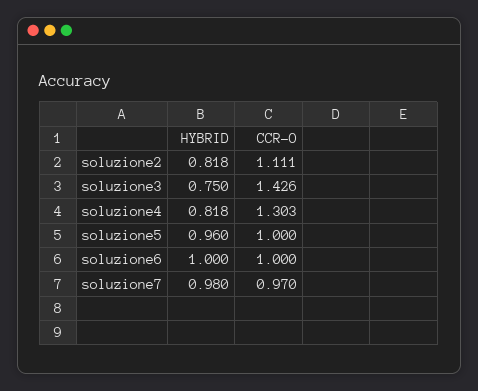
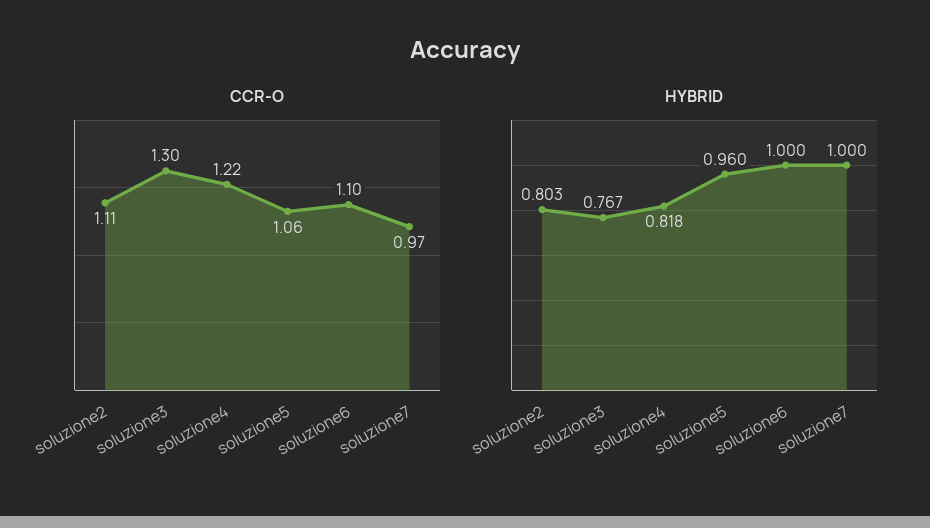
  {
    "HYBRID": {
-     "soluzione2": 0.818,
+     "soluzione2": 0.803,
-     "soluzione3": 0.75,
+     "soluzione3": 0.767,
      "soluzione4": 0.818,
      "soluzione5": 0.96,
      "soluzione6": 1,
-     "soluzione7": 0.98
+     "soluzione7": 1
    },
    "CCR-O": {
      "soluzione2": 1.111,
-     "soluzione3": 1.426,
+     "soluzione3": 1.3,
-     "soluzione4": 1.303,
+     "soluzione4": 1.22,
-     "soluzione5": 1,
+     "soluzione5": 1.06,
-     "soluzione6": 1,
+     "soluzione6": 1.1,
      "soluzione7": 0.97
    }
  }

